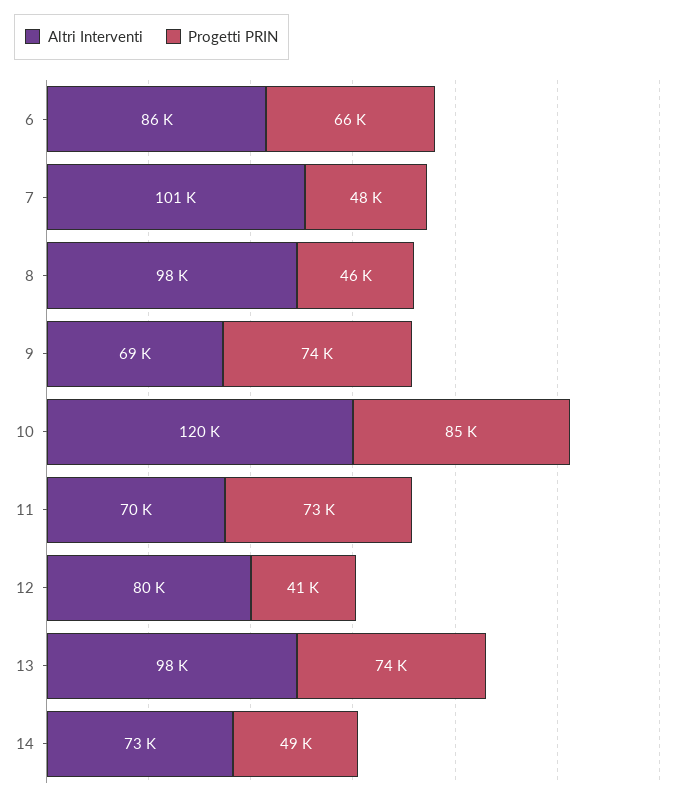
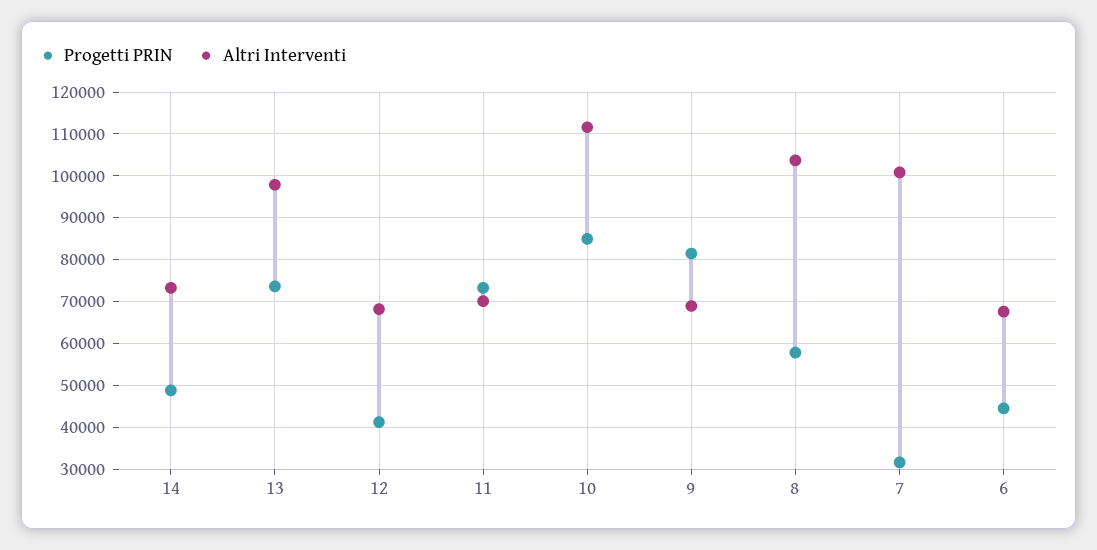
  {
    "Altri Interventi": {
-     "6": 86000,
+     "6": 68000,
      "7": 101000,
-     "8": 98000,
+     "8": 104000,
      "9": 69000,
-     "10": 120000,
+     "10": 112000,
      "11": 70000,
-     "12": 80000,
+     "12": 68000,
      "13": 98000,
      "14": 73000
    },
    "Progetti PRIN": {
-     "6": 66000,
+     "6": 44000,
-     "7": 48000,
+     "7": 32000,
-     "8": 46000,
+     "8": 58000,
-     "9": 74000,
+     "9": 82000,
      "10": 85000,
      "11": 73000,
      "12": 41000,
      "13": 74000,
      "14": 49000
    }
  }

